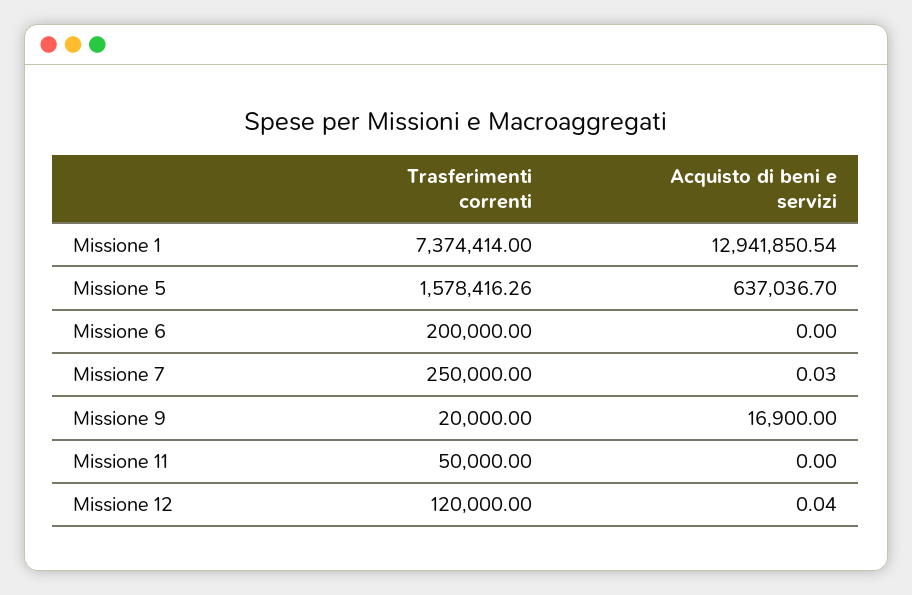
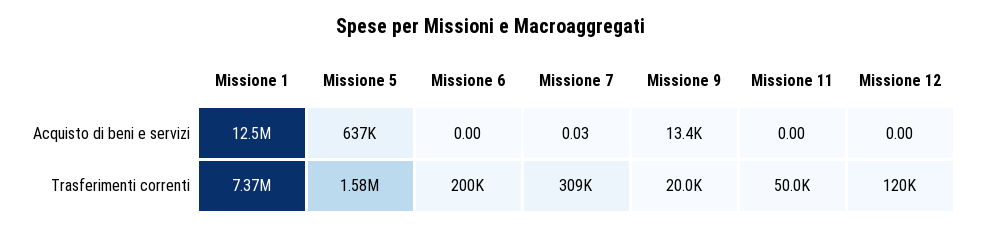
  {
    "Trasferimenti correnti": {
      "Missione 1": 7374414,
      "Missione 5": 1578416.26,
      "Missione 6": 200000,
-     "Missione 7": 250000,
+     "Missione 7": 309000,
      "Missione 9": 20000,
      "Missione 11": 50000,
      "Missione 12": 120000
    },
    "Acquisto di beni e servizi": {
-     "Missione 1": 12941850.54,
+     "Missione 1": 12500000,
      "Missione 5": 637036.7,
      "Missione 6": 0,
      "Missione 7": 0.03,
-     "Missione 9": 16900,
+     "Missione 9": 13400,
      "Missione 11": 0,
-     "Missione 12": 0.04
+     "Missione 12": 0
    }
  }

